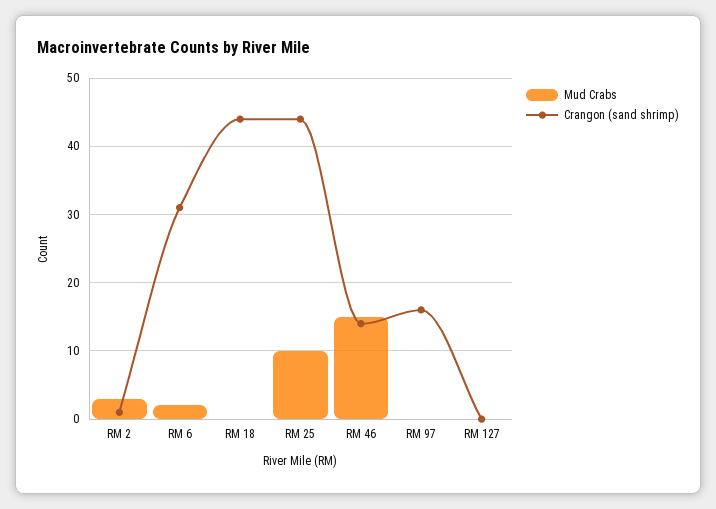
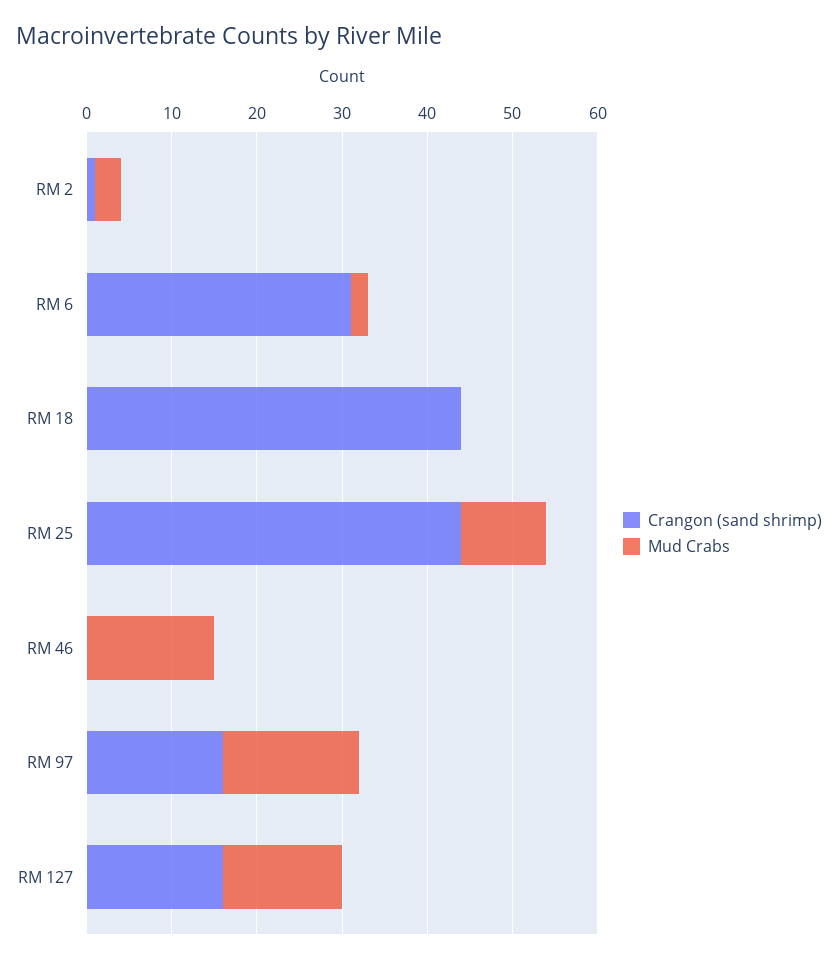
  {
    "Mud Crabs": {
      "RM 2": 3,
      "RM 6": 2,
      "RM 18": 0,
      "RM 25": 10,
      "RM 46": 15,
-     "RM 97": 0,
+     "RM 97": 16,
-     "RM 127": 0
+     "RM 127": 14
    },
    "Crangon (sand shrimp)": {
      "RM 2": 1,
      "RM 6": 31,
      "RM 18": 44,
      "RM 25": 44,
-     "RM 46": 14,
+     "RM 46": 0,
      "RM 97": 16,
-     "RM 127": 0
+     "RM 127": 16
    }
  }

